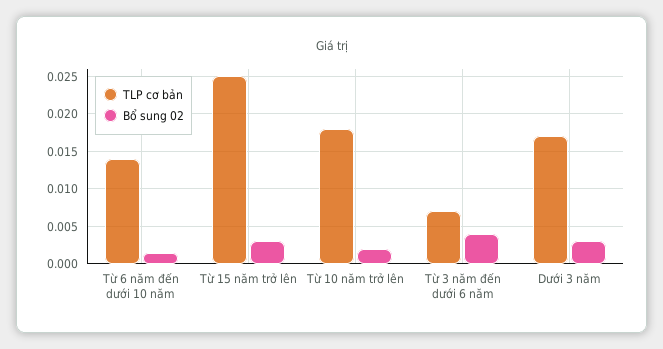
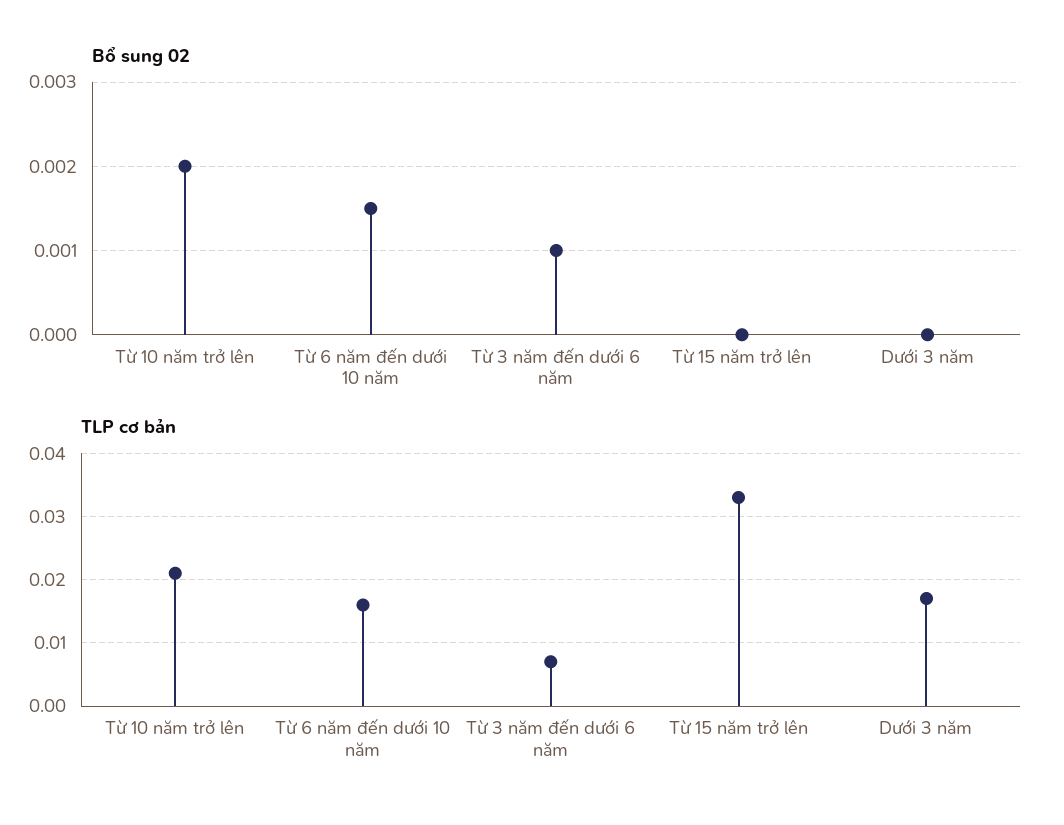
  {
    "TLP cơ bản": {
-     "Từ 6 năm đến dưới 10 năm": 0.014,
+     "Từ 6 năm đến dưới 10 năm": 0.016,
-     "Từ 15 năm trở lên": 0.025,
+     "Từ 15 năm trở lên": 0.033,
-     "Từ 10 năm trở lên": 0.018,
+     "Từ 10 năm trở lên": 0.021,
      "Từ 3 năm đến dưới 6 năm": 0.007,
      "Dưới 3 năm": 0.017
    },
    "Bổ sung 02": {
      "Từ 6 năm đến dưới 10 năm": 0.0015,
-     "Từ 15 năm trở lên": 0.003,
+     "Từ 15 năm trở lên": 0,
      "Từ 10 năm trở lên": 0.002,
-     "Từ 3 năm đến dưới 6 năm": 0.004,
+     "Từ 3 năm đến dưới 6 năm": 0.001,
-     "Dưới 3 năm": 0.003
+     "Dưới 3 năm": 0
    }
  }

